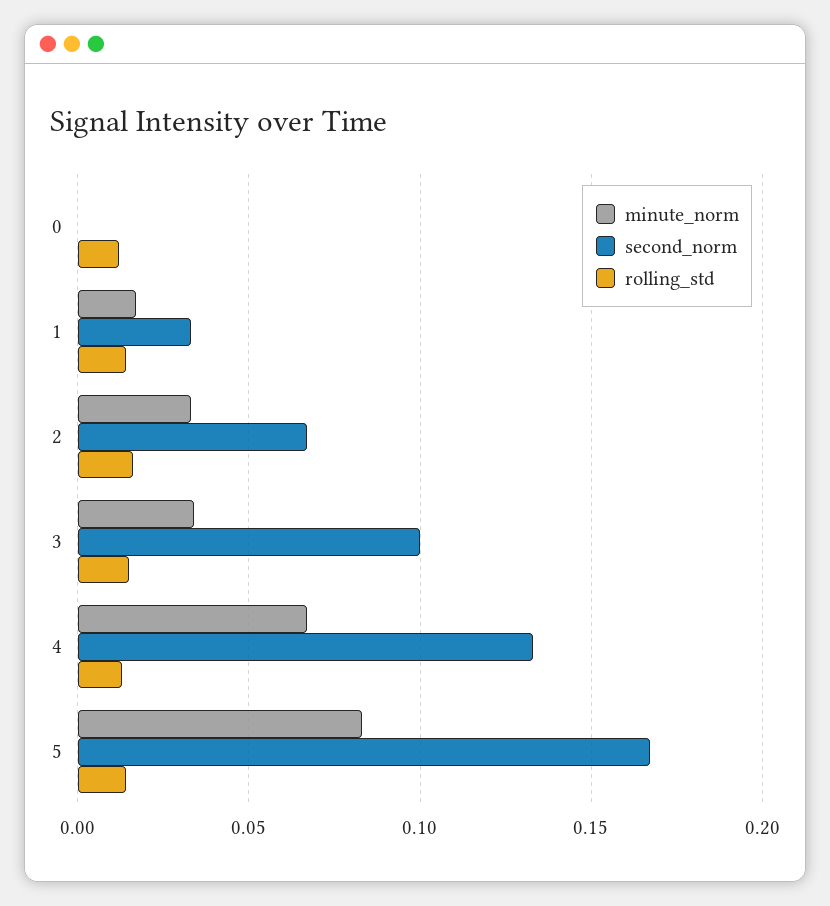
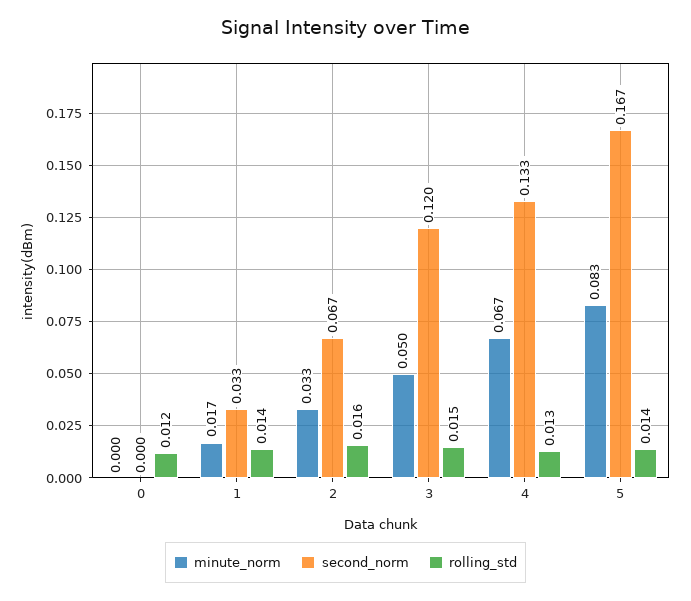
  {
    "minute_norm": {
      "0": 0,
      "1": 0.017,
      "2": 0.033,
-     "3": 0.035,
+     "3": 0.05,
      "4": 0.067,
      "5": 0.083
    },
    "second_norm": {
      "0": 0,
      "1": 0.033,
      "2": 0.067,
-     "3": 0.1,
+     "3": 0.12,
      "4": 0.133,
      "5": 0.167
    },
    "rolling_std": {
      "0": 0.012,
      "1": 0.014,
      "2": 0.016,
      "3": 0.015,
      "4": 0.013,
      "5": 0.014
    }
  }

